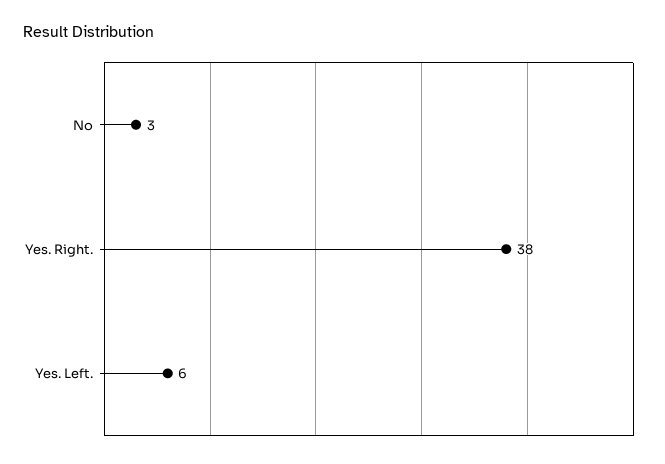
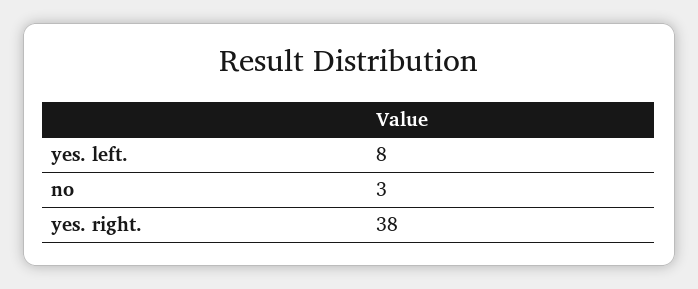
  {
    "No": 3,
    "Yes. Right.": 38,
-   "Yes. Left.": 6
+   "Yes. Left.": 8
  }

